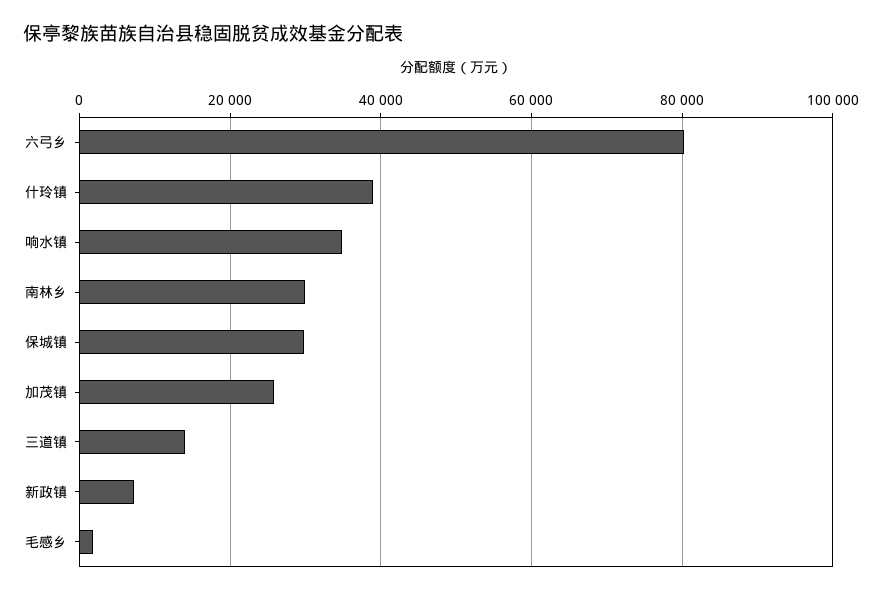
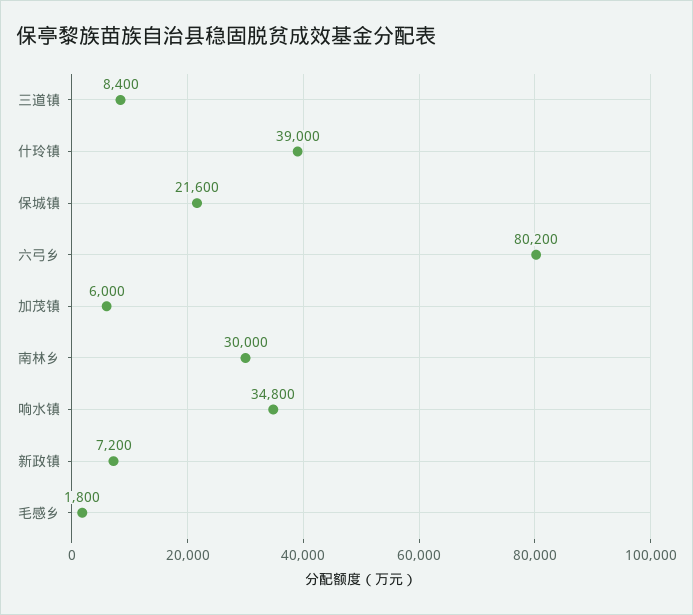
  {
    "六弓乡": 80200,
    "什玲镇": 39000,
    "响水镇": 34800,
    "南林乡": 30000,
-   "保城镇": 30000,
+   "保城镇": 21600,
-   "加茂镇": 26000,
+   "加茂镇": 6000,
-   "三道镇": 14000,
+   "三道镇": 8400,
    "新政镇": 7200,
    "毛感乡": 1800
  }

